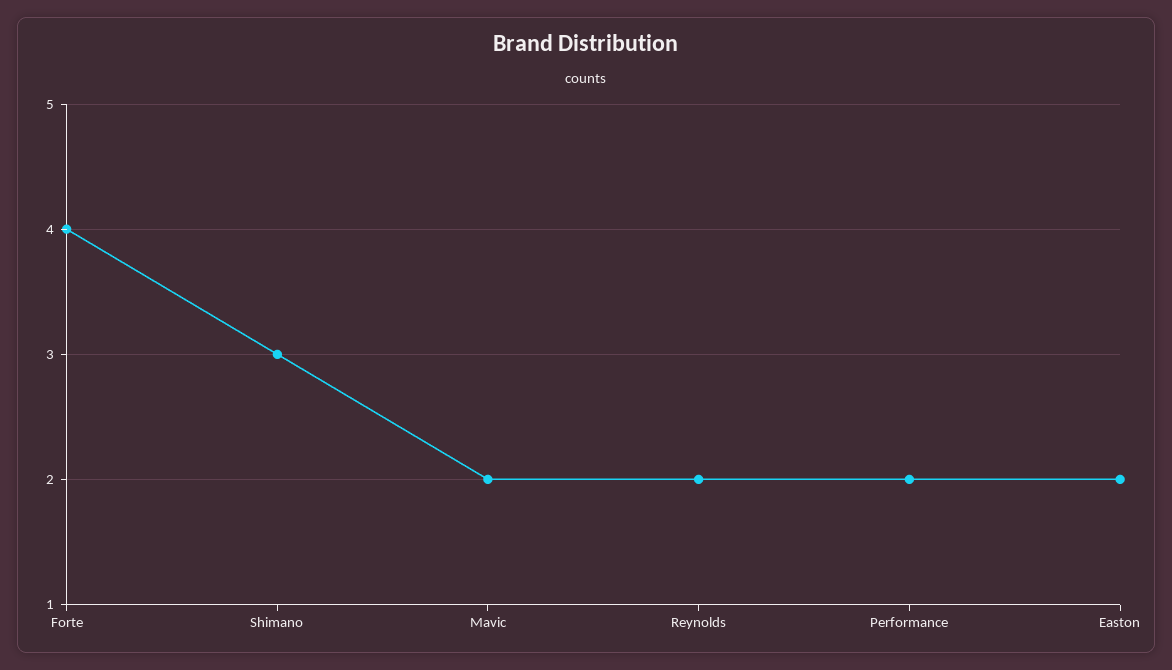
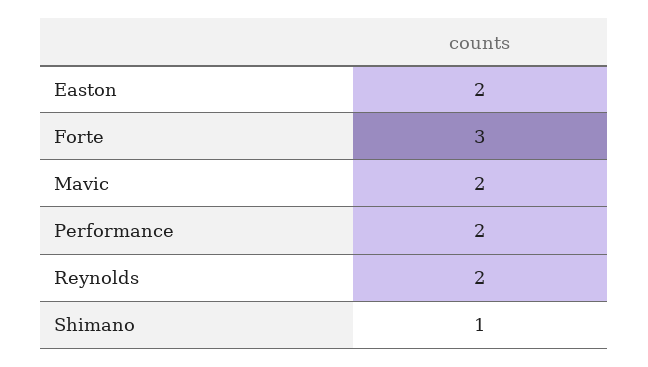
  {
-   "Forte": 4,
+   "Forte": 3,
-   "Shimano": 3,
+   "Shimano": 1,
    "Mavic": 2,
    "Reynolds": 2,
    "Performance": 2,
    "Easton": 2
  }

